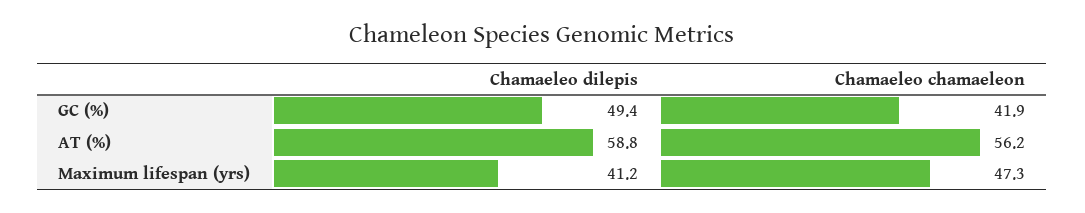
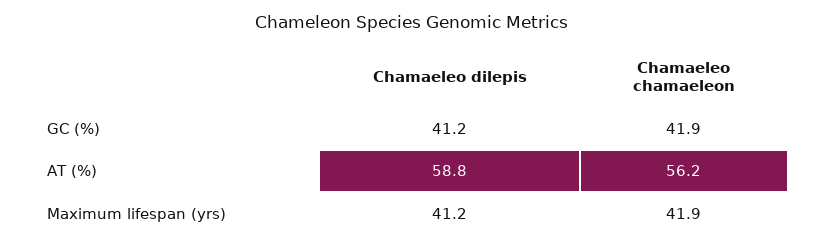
  {
    "Chamaeleo dilepis": {
-     "GC (%)": 49.4,
+     "GC (%)": 41.2,
      "AT (%)": 58.8,
      "Maximum lifespan (yrs)": 41.2
    },
    "Chamaeleo chamaeleon": {
      "GC (%)": 41.9,
      "AT (%)": 56.2,
-     "Maximum lifespan (yrs)": 47.3
+     "Maximum lifespan (yrs)": 41.9
    }
  }

